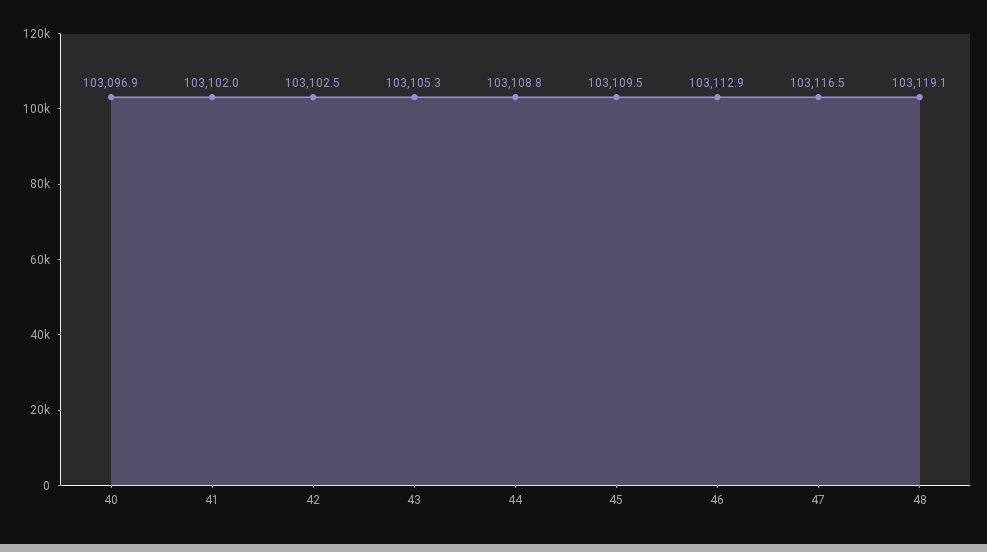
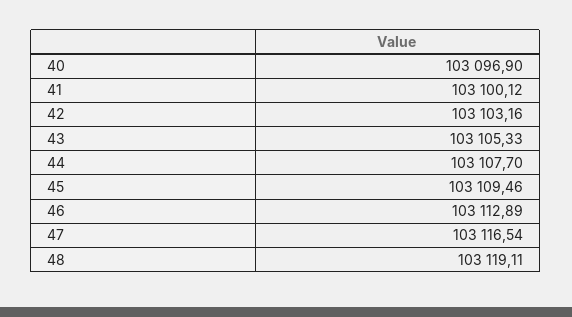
  {
    "40": 103096.9,
-   "41": 103102,
+   "41": 103100.12,
-   "42": 103102.5,
+   "42": 103103.16,
    "43": 103105.33,
-   "44": 103108.8,
+   "44": 103107.7,
    "45": 103109.46,
    "46": 103112.89,
    "47": 103116.54,
    "48": 103119.11
  }

